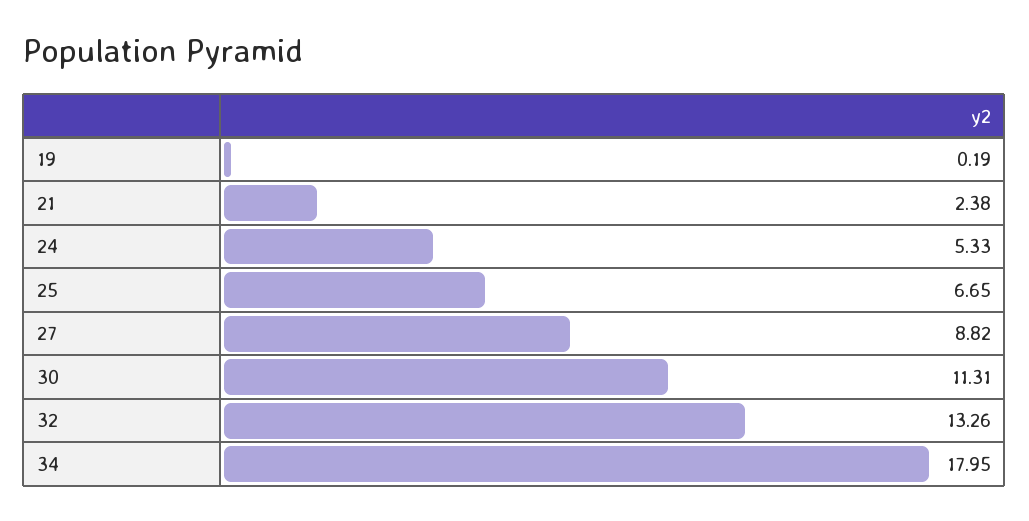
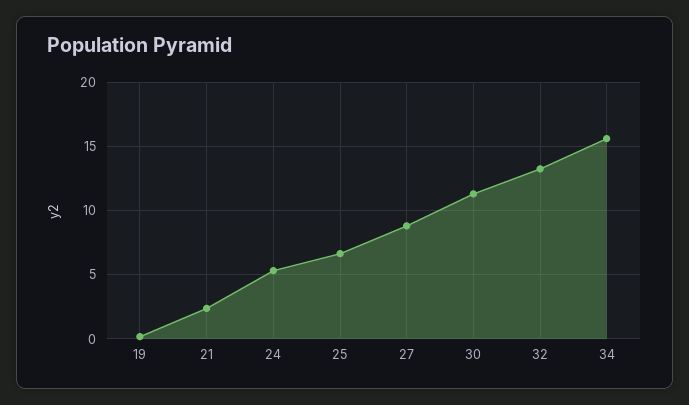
  {
    "19": 0.19,
    "21": 2.38,
    "24": 5.33,
    "25": 6.65,
    "27": 8.82,
    "30": 11.31,
    "32": 13.26,
-   "34": 17.95
+   "34": 15.5
  }

